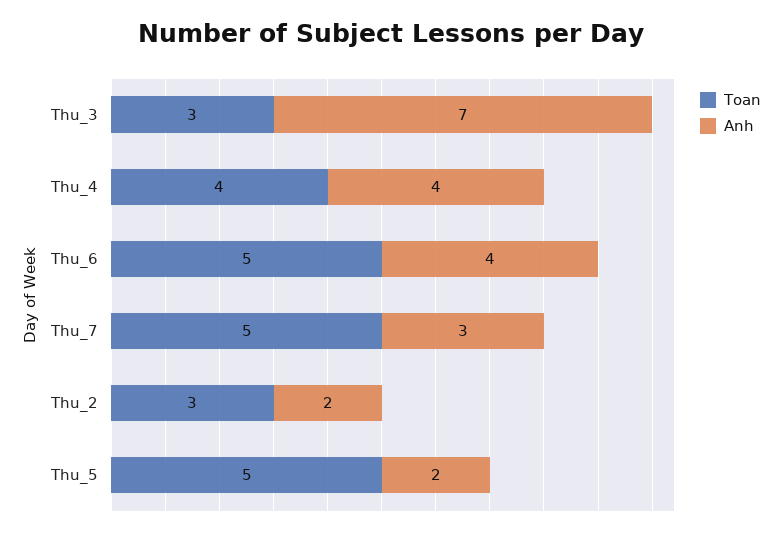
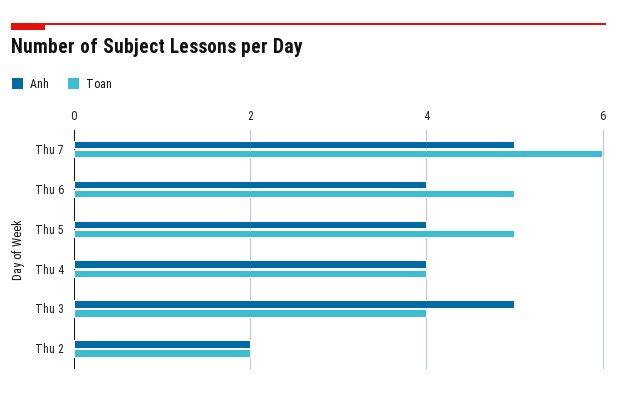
  {
    "Toan": {
-     "Thu_3": 3,
+     "Thu_3": 4,
      "Thu_4": 4,
      "Thu_6": 5,
-     "Thu_7": 5,
+     "Thu_7": 6,
-     "Thu_2": 3,
+     "Thu_2": 2,
      "Thu_5": 5
    },
    "Anh": {
-     "Thu_3": 7,
+     "Thu_3": 5,
      "Thu_4": 4,
      "Thu_6": 4,
-     "Thu_7": 3,
+     "Thu_7": 5,
      "Thu_2": 2,
-     "Thu_5": 2
+     "Thu_5": 4
    }
  }

